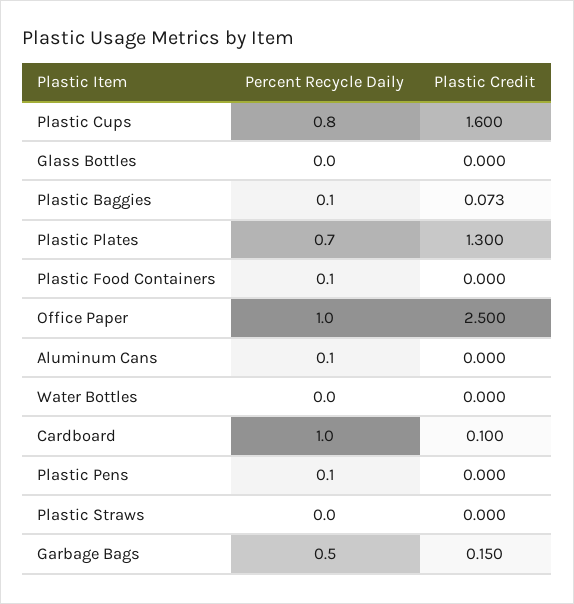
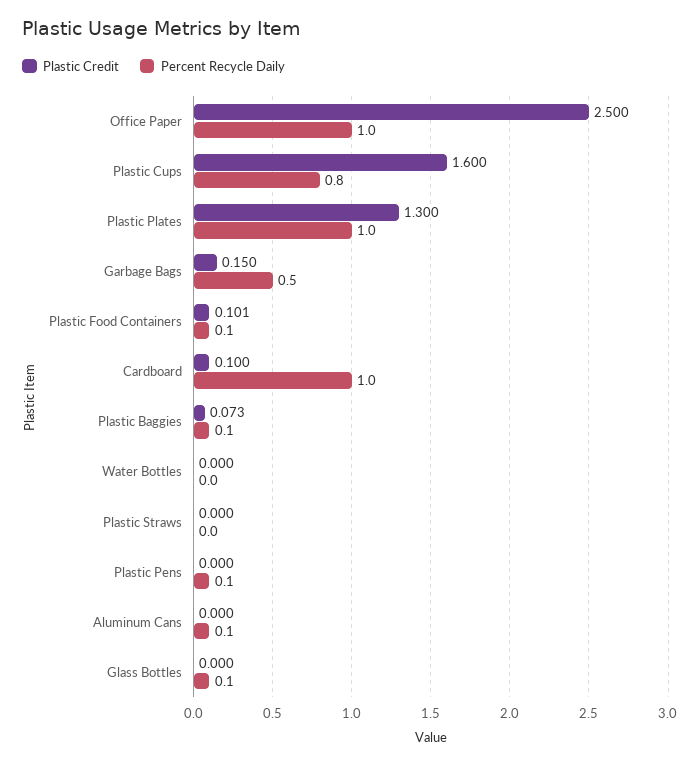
  {
    "Percent Recycle Daily": {
      "Plastic Cups": 0.8,
-     "Glass Bottles": 0,
+     "Glass Bottles": 0.1,
      "Plastic Baggies": 0.1,
-     "Plastic Plates": 0.7,
+     "Plastic Plates": 1,
      "Plastic Food Containers": 0.1,
      "Office Paper": 1,
      "Aluminum Cans": 0.1,
      "Water Bottles": 0,
      "Cardboard": 1,
      "Plastic Pens": 0.1,
      "Plastic Straws": 0,
      "Garbage Bags": 0.5
    },
    "Plastic Credit": {
      "Plastic Cups": 1.6,
      "Glass Bottles": 0,
      "Plastic Baggies": 0.073,
      "Plastic Plates": 1.3,
-     "Plastic Food Containers": 0,
+     "Plastic Food Containers": 0.101,
      "Office Paper": 2.5,
      "Aluminum Cans": 0,
      "Water Bottles": 0,
      "Cardboard": 0.1,
      "Plastic Pens": 0,
      "Plastic Straws": 0,
      "Garbage Bags": 0.15
    }
  }

